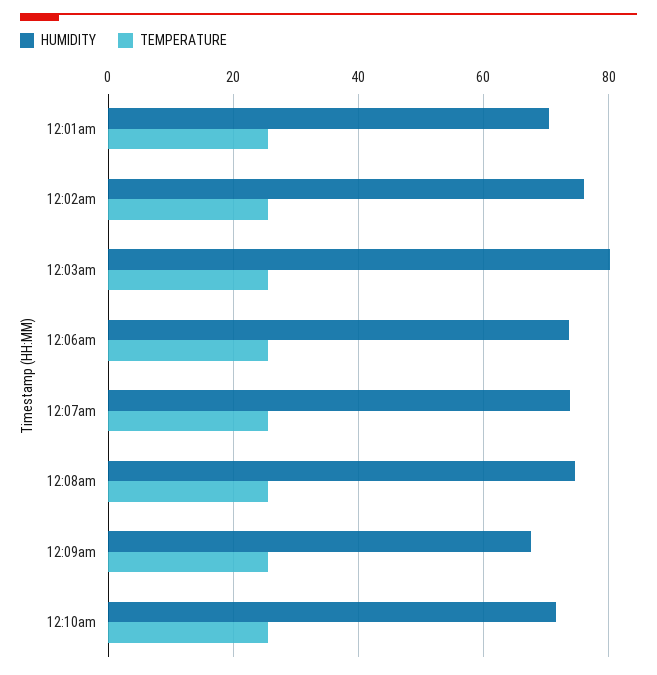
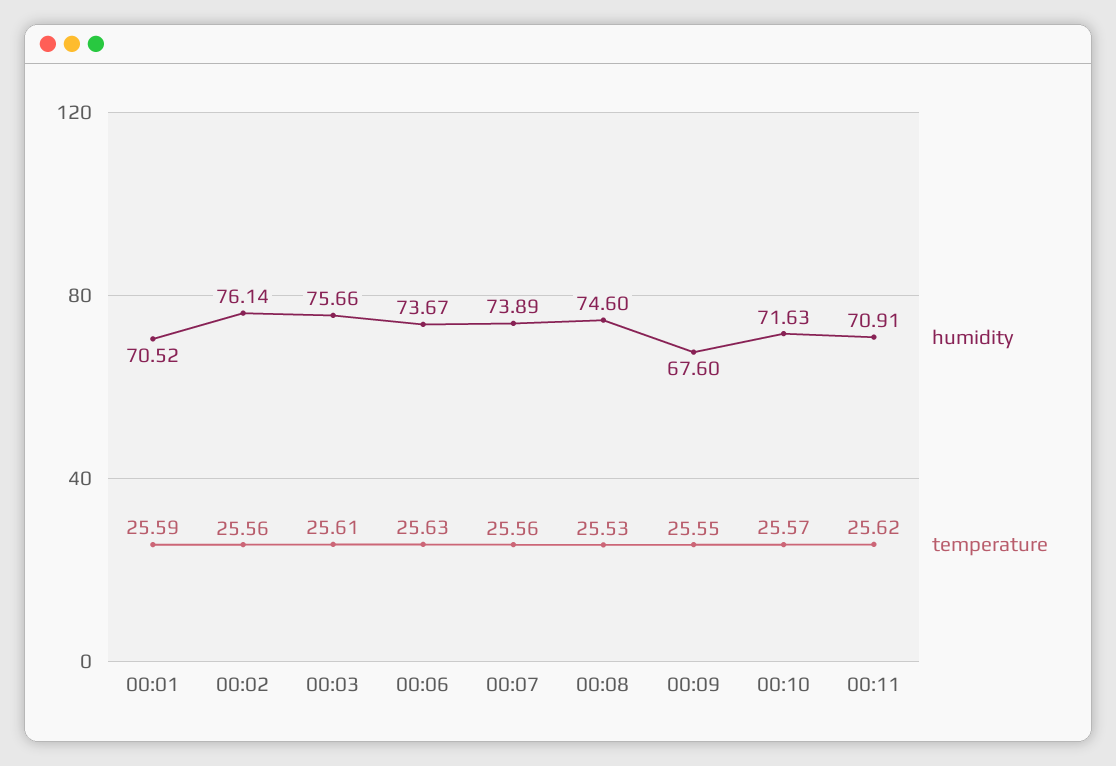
  {
    "HUMIDITY": {
      "12:01am": 70.52,
      "12:02am": 76.14,
-     "12:03am": 80,
+     "12:03am": 75.66,
      "12:06am": 73.67,
      "12:07am": 73.89,
      "12:08am": 74.6,
      "12:09am": 67.6,
-     "12:10am": 71.63
+     "12:10am": 71.63,
+     "00:11": 70.91
    },
    "TEMPERATURE": {
      "12:01am": 25.59,
      "12:02am": 25.56,
      "12:03am": 25.61,
      "12:06am": 25.63,
      "12:07am": 25.56,
      "12:08am": 25.53,
      "12:09am": 25.55,
-     "12:10am": 25.57
+     "12:10am": 25.57,
+     "00:11": 25.62
    }
  }

